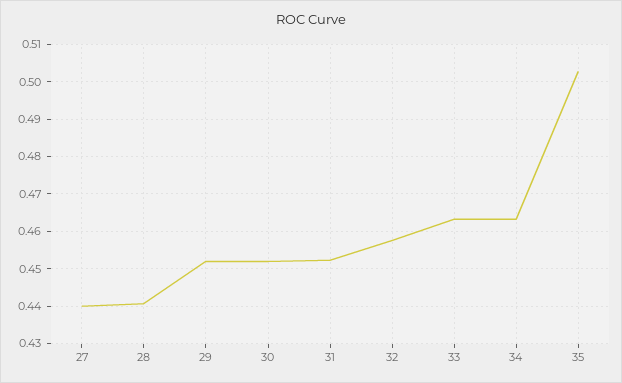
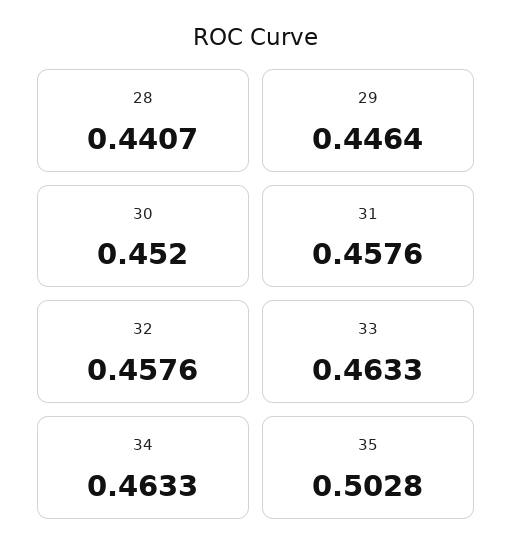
  {
-   "27": 0.44,
    "28": 0.4407,
-   "29": 0.452,
+   "29": 0.4464,
    "30": 0.452,
-   "31": 0.452,
+   "31": 0.4576,
    "32": 0.4576,
    "33": 0.4633,
    "34": 0.4633,
    "35": 0.5028
  }

